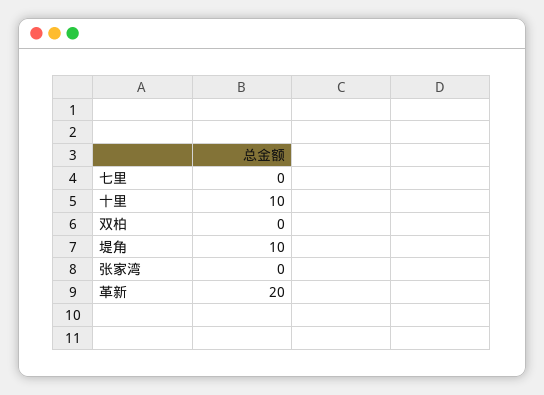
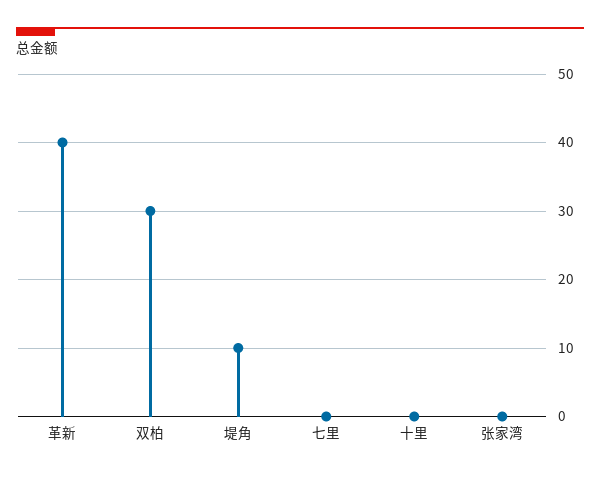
  {
    "七里": 0,
-   "十里": 10,
+   "十里": 0,
-   "双柏": 0,
+   "双柏": 30,
    "堤角": 10,
    "张家湾": 0,
-   "革新": 20
+   "革新": 40
  }

